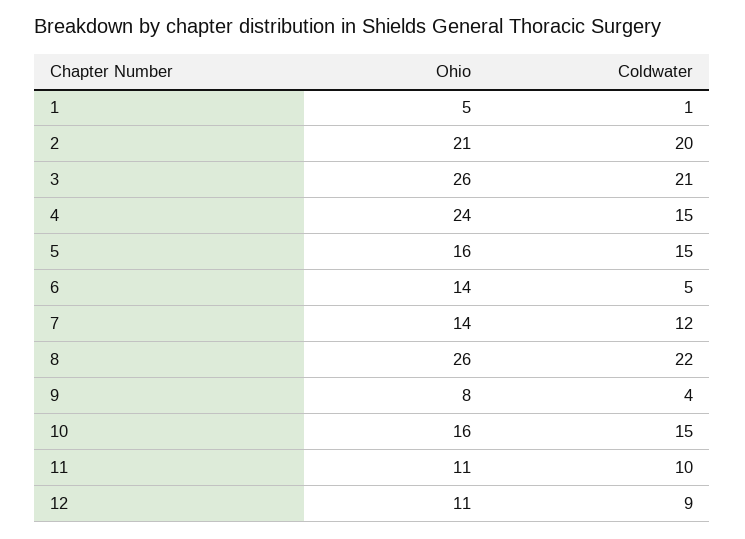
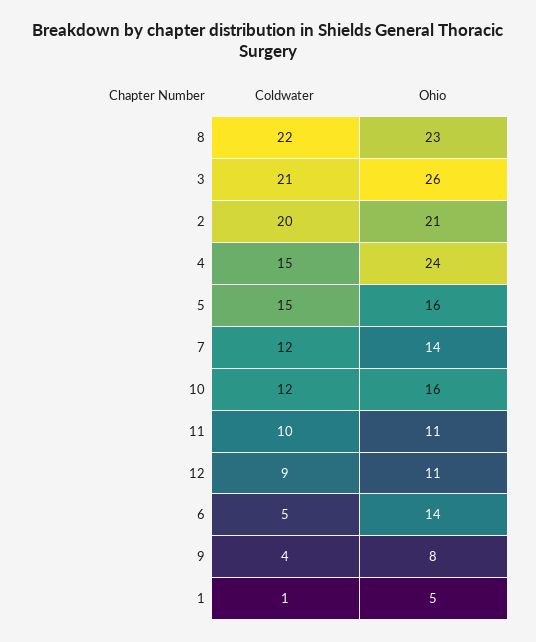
  {
    "Ohio": {
      "1": 5,
      "2": 21,
      "3": 26,
      "4": 24,
      "5": 16,
      "6": 14,
      "7": 14,
-     "8": 26,
+     "8": 23,
      "9": 8,
      "10": 16,
      "11": 11,
      "12": 11
    },
    "Coldwater": {
      "1": 1,
      "2": 20,
      "3": 21,
      "4": 15,
      "5": 15,
      "6": 5,
      "7": 12,
      "8": 22,
      "9": 4,
-     "10": 15,
+     "10": 12,
      "11": 10,
      "12": 9
    }
  }

